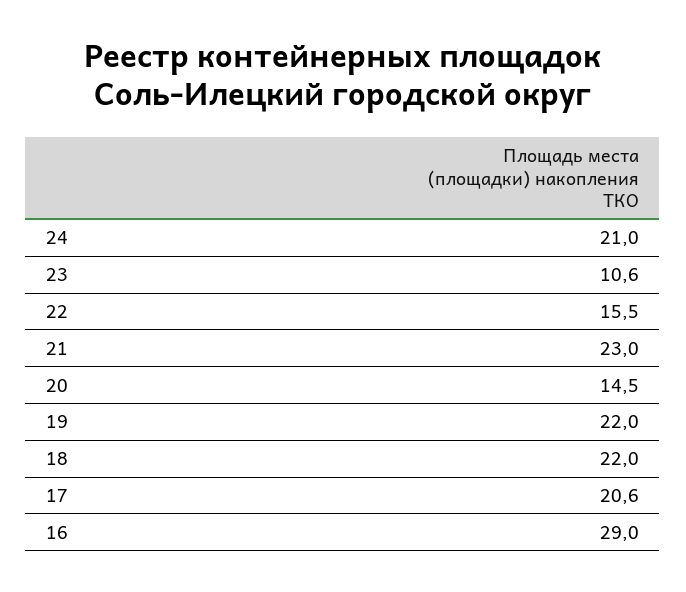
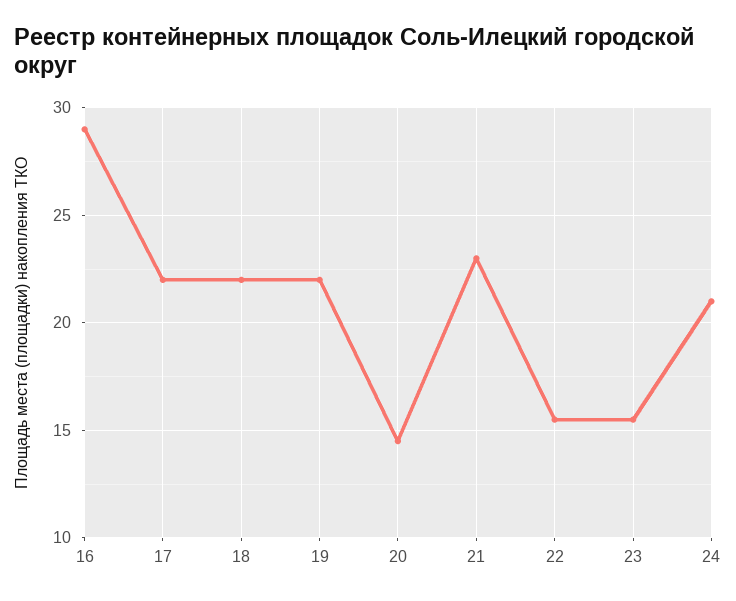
  {
    "24": 21,
-   "23": 10.6,
+   "23": 15.5,
    "22": 15.5,
    "21": 23,
    "20": 14.5,
    "19": 22,
    "18": 22,
-   "17": 20.6,
+   "17": 22,
    "16": 29
  }

